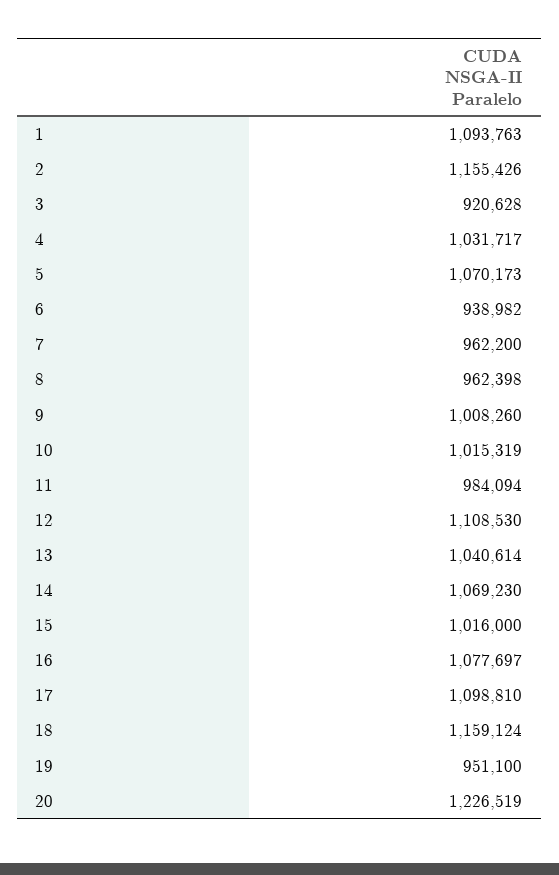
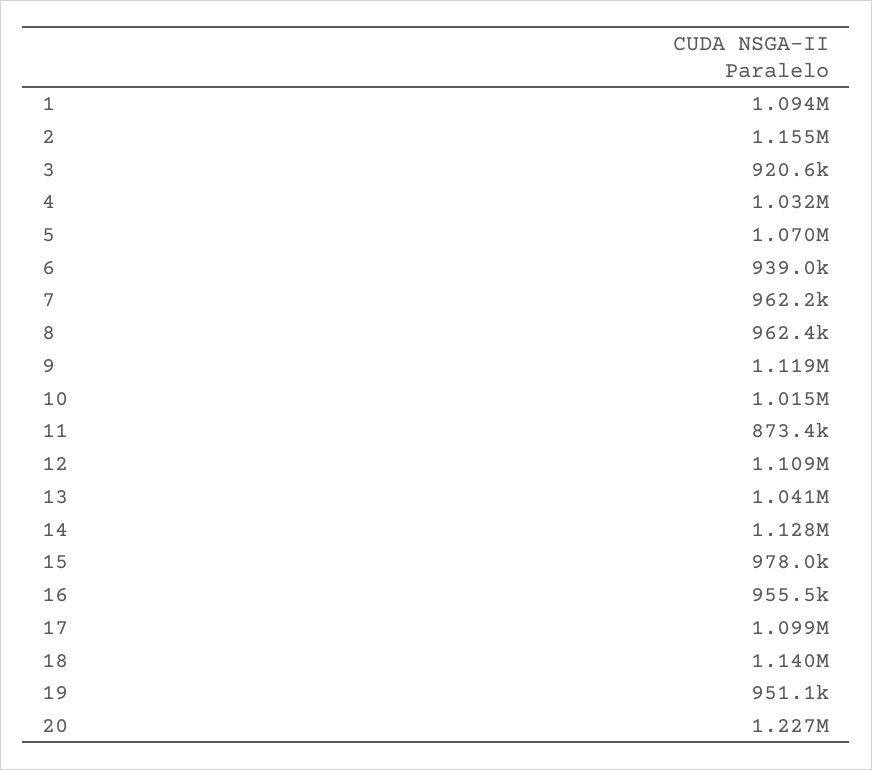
  {
    "1": 1093763,
    "2": 1155426,
    "3": 920628,
    "4": 1031717,
    "5": 1070173,
    "6": 938982,
    "7": 962200,
    "8": 962398,
-   "9": 1008260,
+   "9": 1119000,
    "10": 1015319,
-   "11": 984094,
+   "11": 873400,
    "12": 1108530,
    "13": 1040614,
-   "14": 1069230,
+   "14": 1128000,
-   "15": 1016000,
+   "15": 978000,
-   "16": 1077697,
+   "16": 955500,
    "17": 1098810,
-   "18": 1159124,
+   "18": 1140000,
    "19": 951100,
    "20": 1226519
  }

